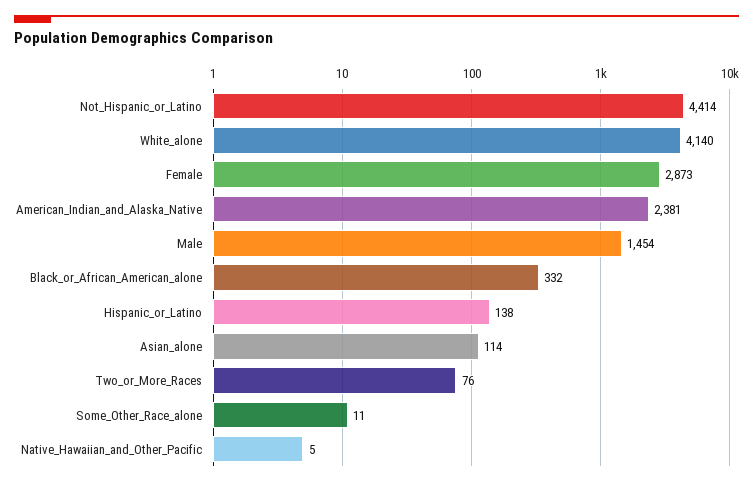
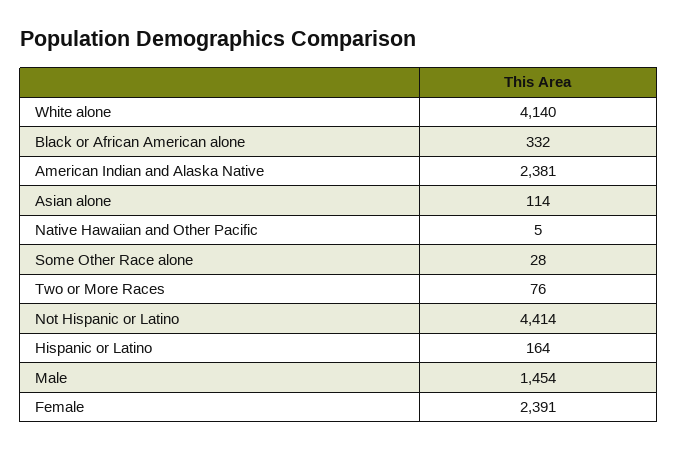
  {
    "Not_Hispanic_or_Latino": 4414,
    "White_alone": 4140,
-   "Female": 2873,
+   "Female": 2391,
    "American_Indian_and_Alaska_Native": 2381,
    "Male": 1454,
    "Black_or_African_American_alone": 332,
-   "Hispanic_or_Latino": 138,
+   "Hispanic_or_Latino": 164,
    "Asian_alone": 114,
    "Two_or_More_Races": 76,
-   "Some_Other_Race_alone": 11,
+   "Some_Other_Race_alone": 28,
    "Native_Hawaiian_and_Other_Pacific": 5
  }

